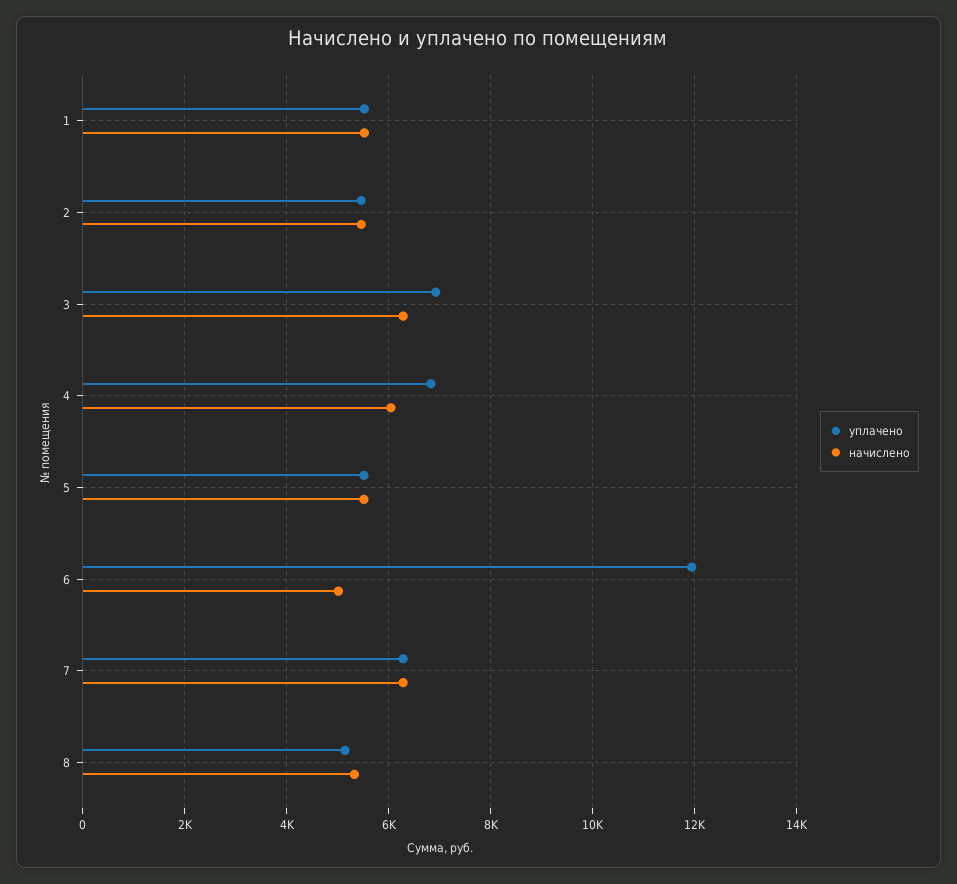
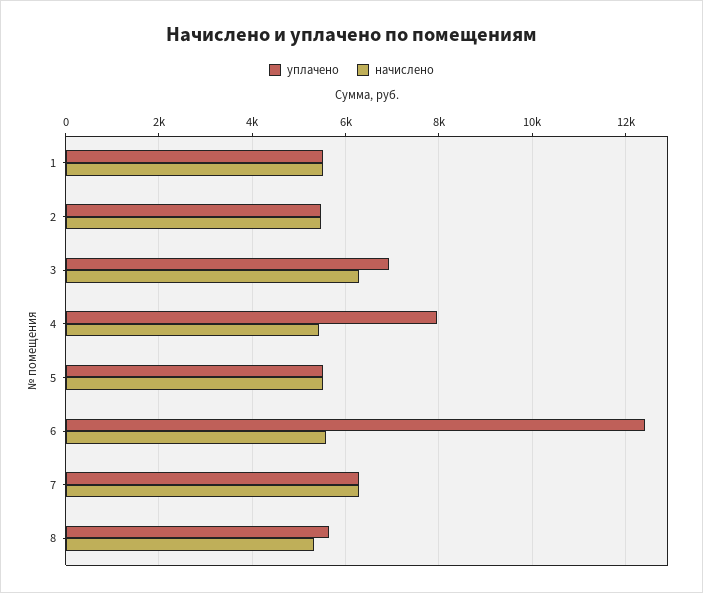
  {
    "уплачено": {
      "1": 5600,
      "2": 5400,
      "3": 7000,
-     "4": 6800,
+     "4": 8000,
      "5": 5600,
-     "6": 12000,
+     "6": 12400,
      "7": 6200,
-     "8": 5200
+     "8": 5600
    },
    "начислено": {
      "1": 5600,
      "2": 5400,
      "3": 6200,
-     "4": 6000,
+     "4": 5400,
      "5": 5600,
-     "6": 5000,
+     "6": 5600,
      "7": 6200,
      "8": 5400
    }
  }

